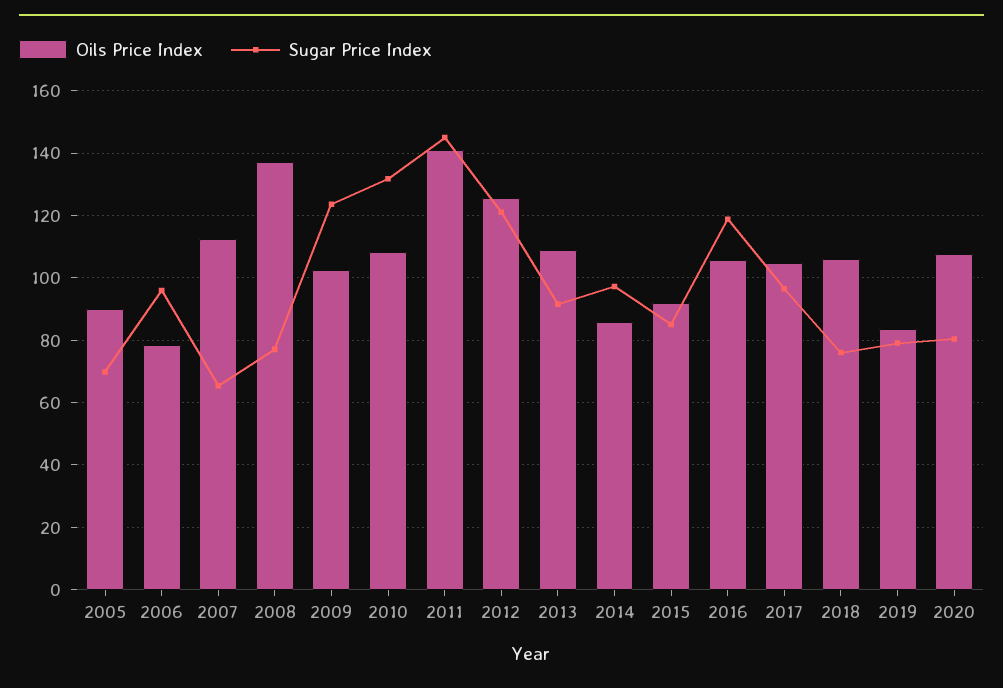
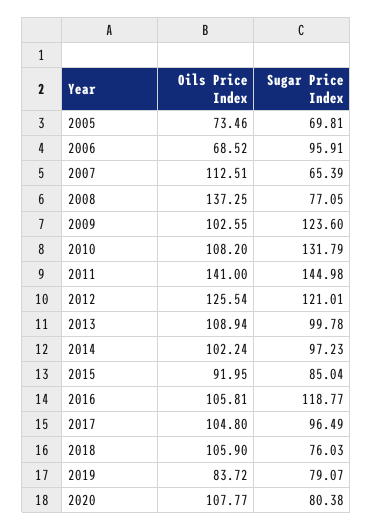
  {
    "Oils Price Index": {
-     "2005": 90,
+     "2005": 73.46,
-     "2006": 78,
+     "2006": 68.52,
      "2007": 112.51,
      "2008": 137.25,
      "2009": 102.55,
      "2010": 108.2,
      "2011": 141,
      "2012": 125.54,
      "2013": 108.94,
-     "2014": 86,
+     "2014": 102.24,
      "2015": 91.95,
      "2016": 105.81,
      "2017": 104.8,
      "2018": 105.9,
      "2019": 83.72,
      "2020": 107.77
    },
    "Sugar Price Index": {
      "2005": 69.81,
      "2006": 95.91,
      "2007": 65.39,
      "2008": 77.05,
      "2009": 123.6,
      "2010": 131.79,
      "2011": 144.98,
      "2012": 121.01,
-     "2013": 92,
+     "2013": 99.78,
      "2014": 97.23,
      "2015": 85.04,
      "2016": 118.77,
      "2017": 96.49,
      "2018": 76.03,
      "2019": 79.07,
      "2020": 80.38
    }
  }

